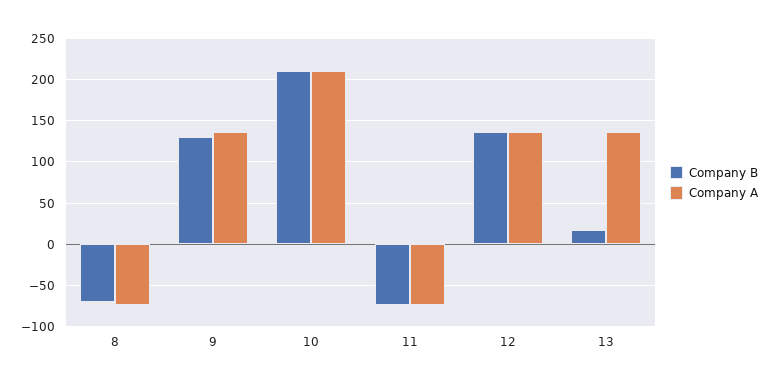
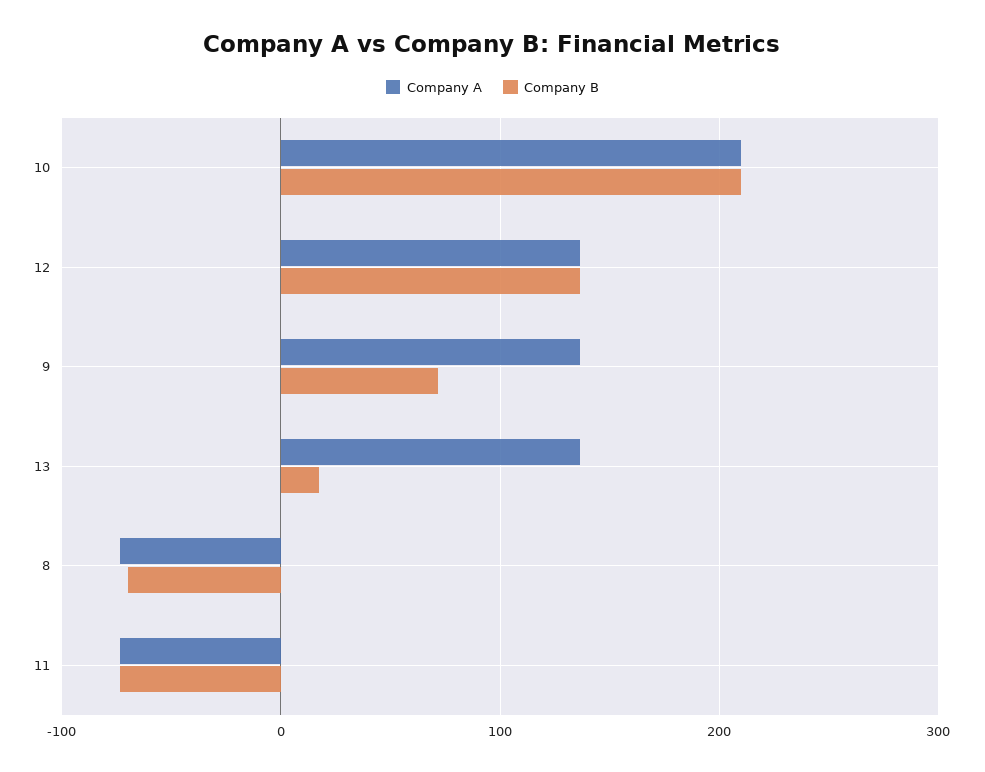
  {
    "Company B": {
      "8": -70,
-     "9": 130,
+     "9": 70,
      "10": 210,
      "11": -70,
      "12": 140,
      "13": 20
    },
    "Company A": {
      "8": -70,
      "9": 140,
      "10": 210,
      "11": -70,
      "12": 140,
      "13": 140
    }
  }

